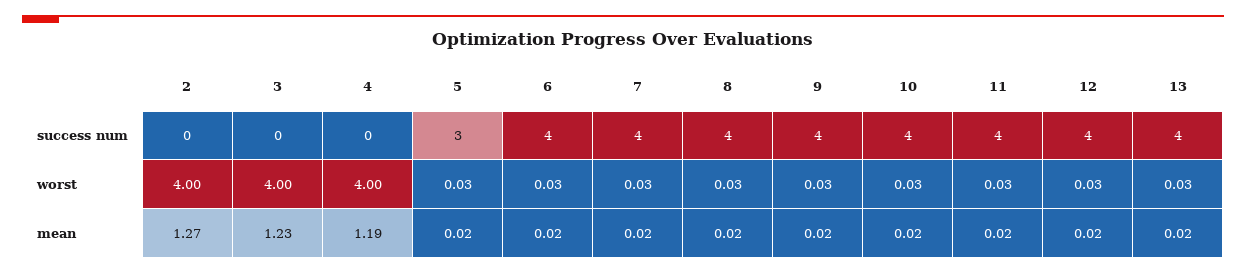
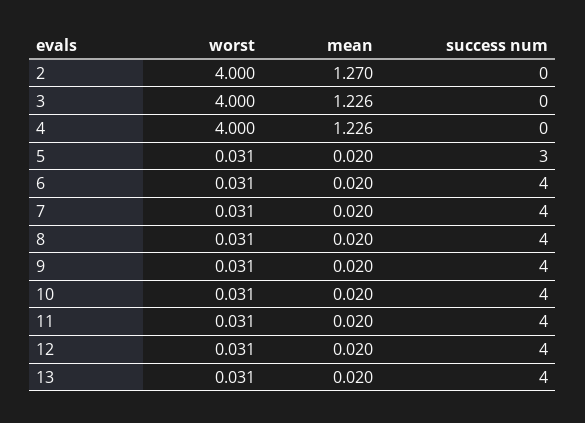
  {
    "2": {
      "success num": 0,
      "worst": 4,
      "mean": 1.27
    },
    "3": {
      "success num": 0,
      "worst": 4,
      "mean": 1.226
    },
    "4": {
      "success num": 0,
      "worst": 4,
-     "mean": 1.19
+     "mean": 1.226
    },
    "5": {
      "success num": 3,
      "worst": 0.031,
      "mean": 0.02
    },
    "6": {
      "success num": 4,
      "worst": 0.031,
      "mean": 0.02
    },
    "7": {
      "success num": 4,
      "worst": 0.031,
      "mean": 0.02
    },
    "8": {
      "success num": 4,
      "worst": 0.031,
      "mean": 0.02
    },
    "9": {
      "success num": 4,
      "worst": 0.031,
      "mean": 0.02
    },
    "10": {
      "success num": 4,
      "worst": 0.031,
      "mean": 0.02
    },
    "11": {
      "success num": 4,
      "worst": 0.031,
      "mean": 0.02
    },
    "12": {
      "success num": 4,
      "worst": 0.031,
      "mean": 0.02
    },
    "13": {
      "success num": 4,
      "worst": 0.031,
      "mean": 0.02
    }
  }

